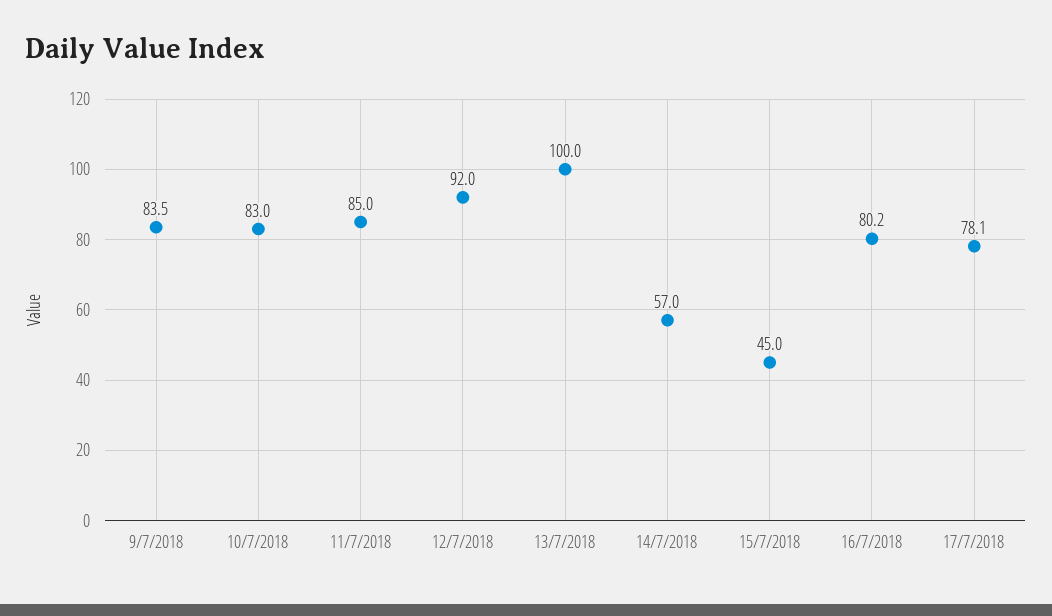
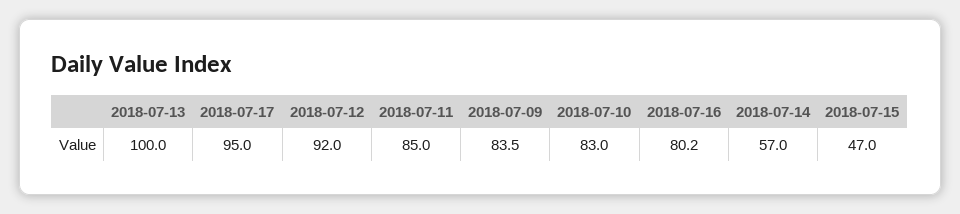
  {
    "9/7/2018": 83.5,
    "10/7/2018": 83,
    "11/7/2018": 85,
    "12/7/2018": 92,
    "13/7/2018": 100,
    "14/7/2018": 57,
-   "15/7/2018": 45,
+   "15/7/2018": 47,
    "16/7/2018": 80.2,
-   "17/7/2018": 78.1
+   "17/7/2018": 95
  }

